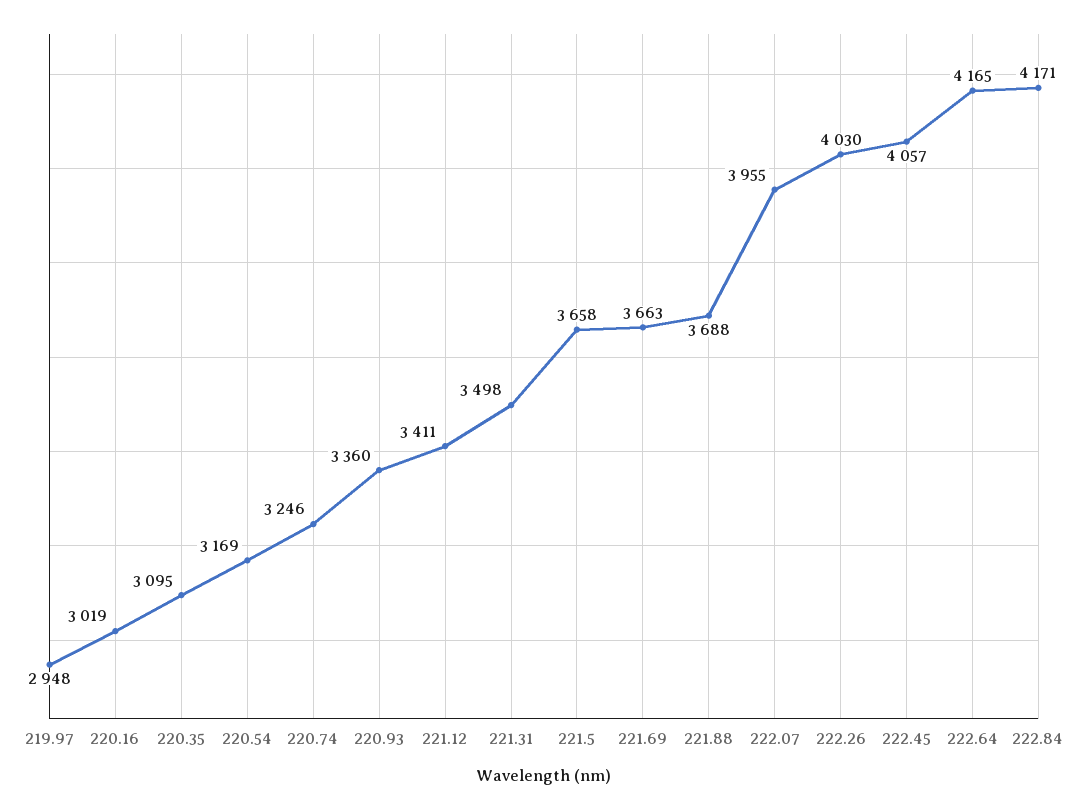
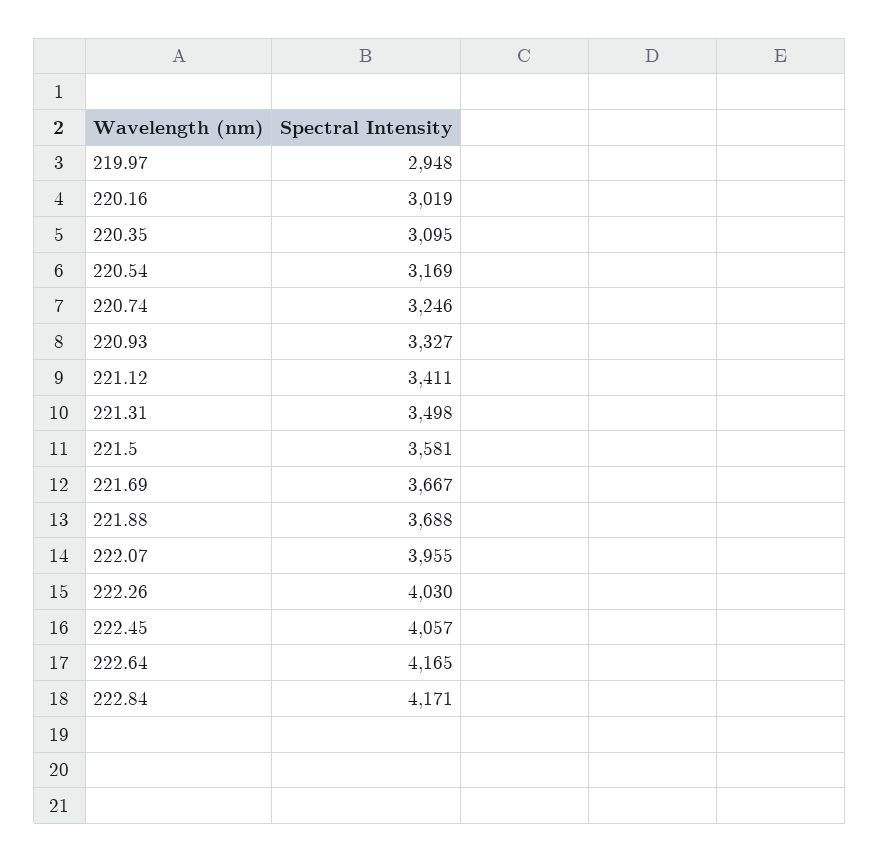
  {
    "219.97": 2948,
    "220.16": 3019,
    "220.35": 3095,
    "220.54": 3169,
    "220.74": 3246,
-   "220.93": 3360,
+   "220.93": 3327,
    "221.12": 3411,
    "221.31": 3498,
-   "221.5": 3658,
+   "221.5": 3581,
-   "221.69": 3663,
+   "221.69": 3667,
    "221.88": 3688,
    "222.07": 3955,
    "222.26": 4030,
    "222.45": 4057,
    "222.64": 4165,
    "222.84": 4171
  }

